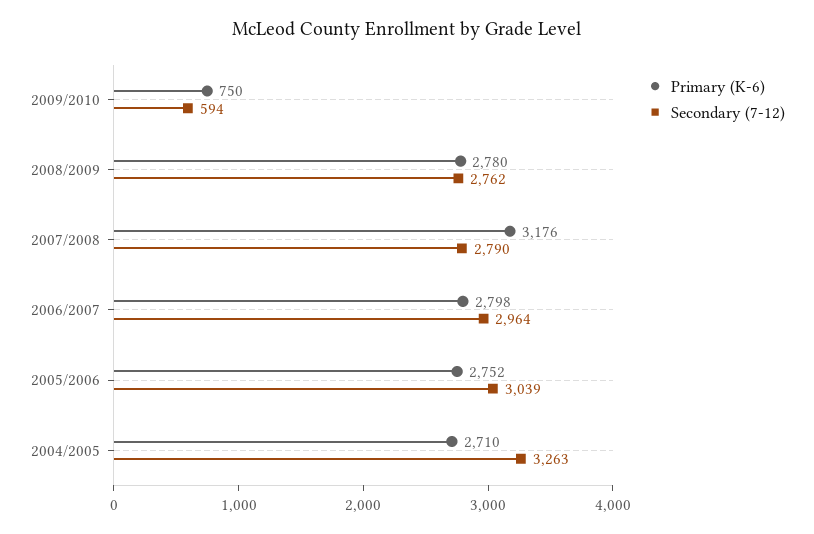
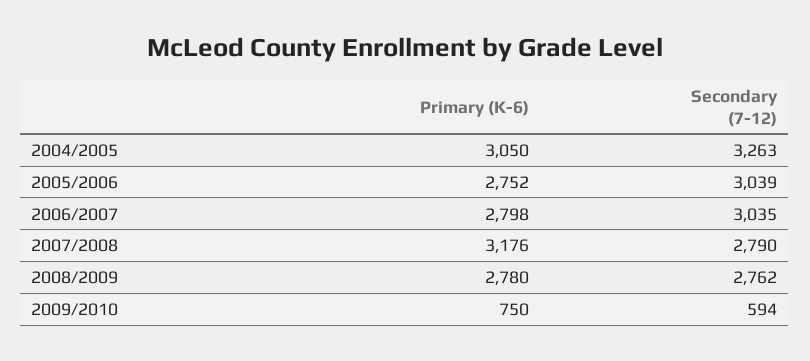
  {
    "Primary (K-6)": {
      "2009/2010": 750,
      "2008/2009": 2780,
      "2007/2008": 3176,
      "2006/2007": 2798,
      "2005/2006": 2752,
-     "2004/2005": 2710
+     "2004/2005": 3050
    },
    "Secondary (7-12)": {
      "2009/2010": 594,
      "2008/2009": 2762,
      "2007/2008": 2790,
-     "2006/2007": 2964,
+     "2006/2007": 3035,
      "2005/2006": 3039,
      "2004/2005": 3263
    }
  }

